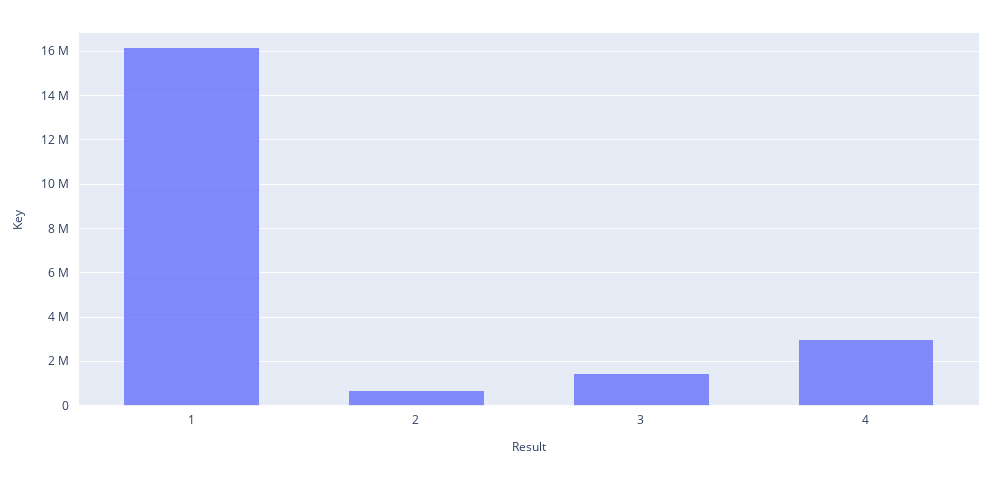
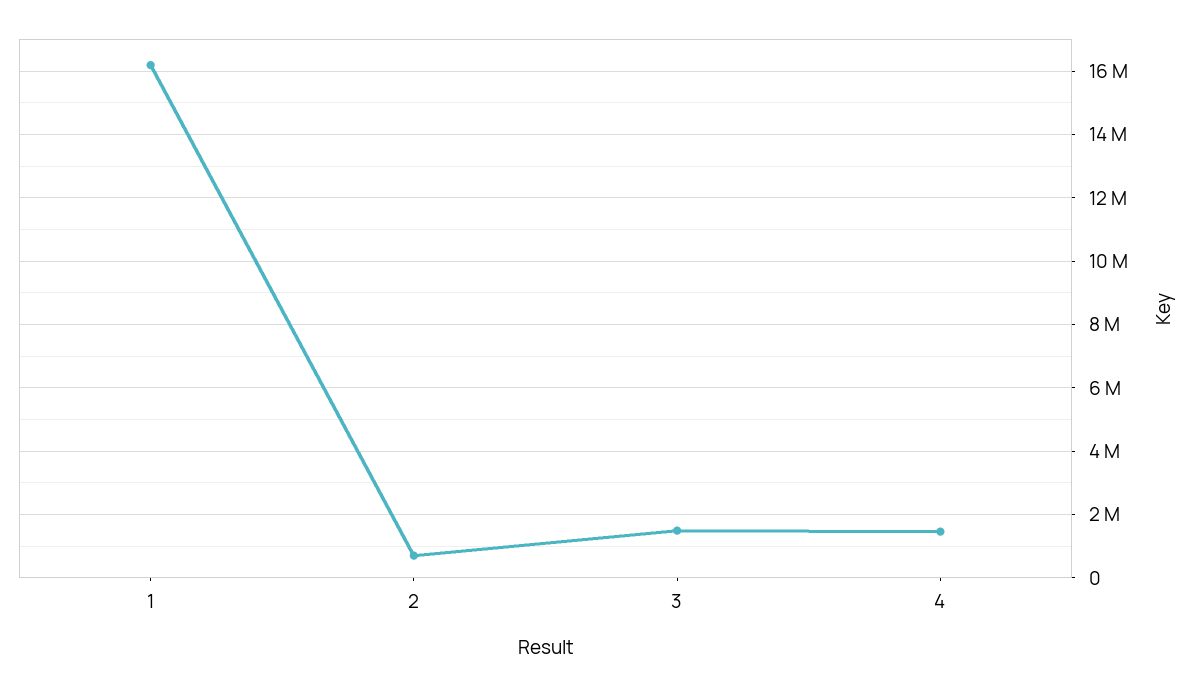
  {
    "1": 16200000,
    "2": 600000,
    "3": 1400000,
-   "4": 3000000
+   "4": 1400000
  }

